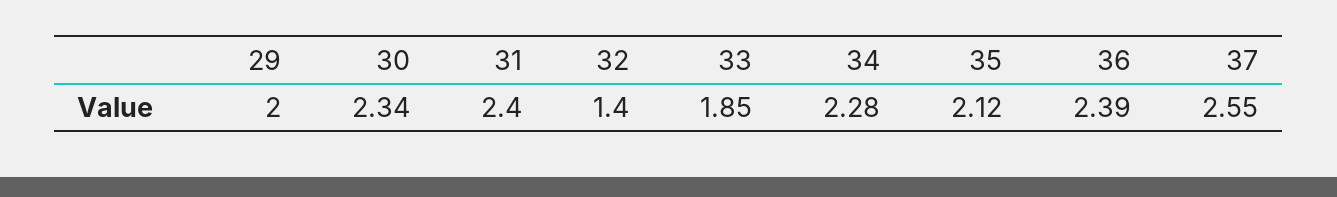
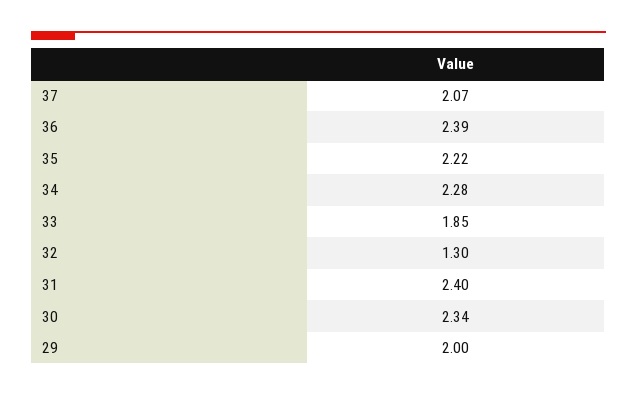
  {
    "29": 2,
    "30": 2.34,
    "31": 2.4,
-   "32": 1.4,
+   "32": 1.3,
    "33": 1.85,
    "34": 2.28,
-   "35": 2.12,
+   "35": 2.22,
    "36": 2.39,
-   "37": 2.55
+   "37": 2.07
  }

